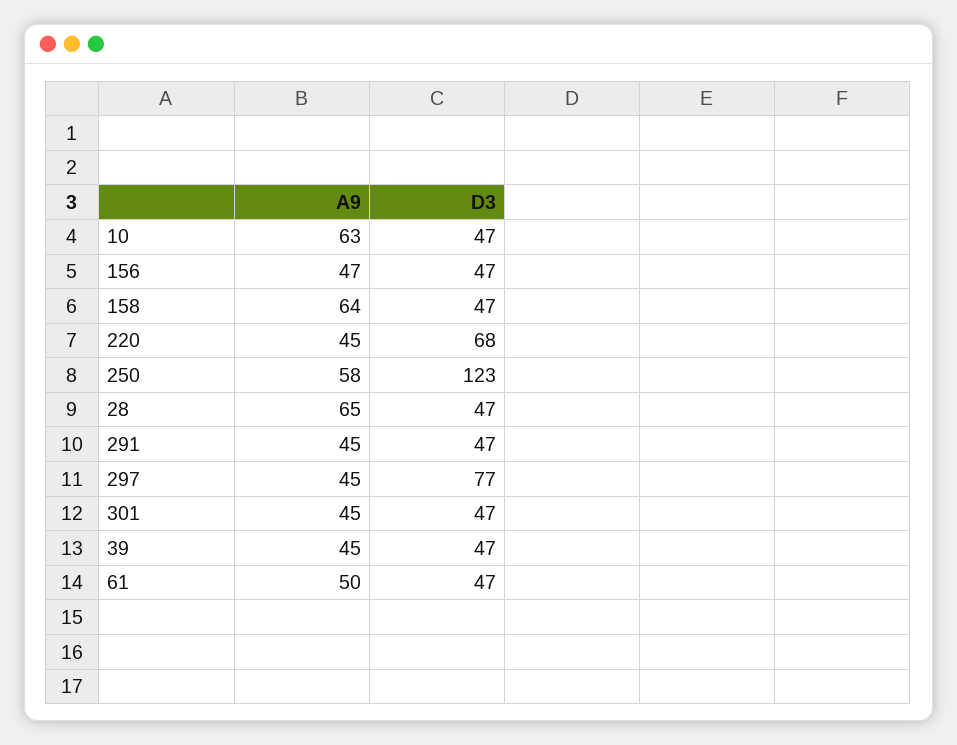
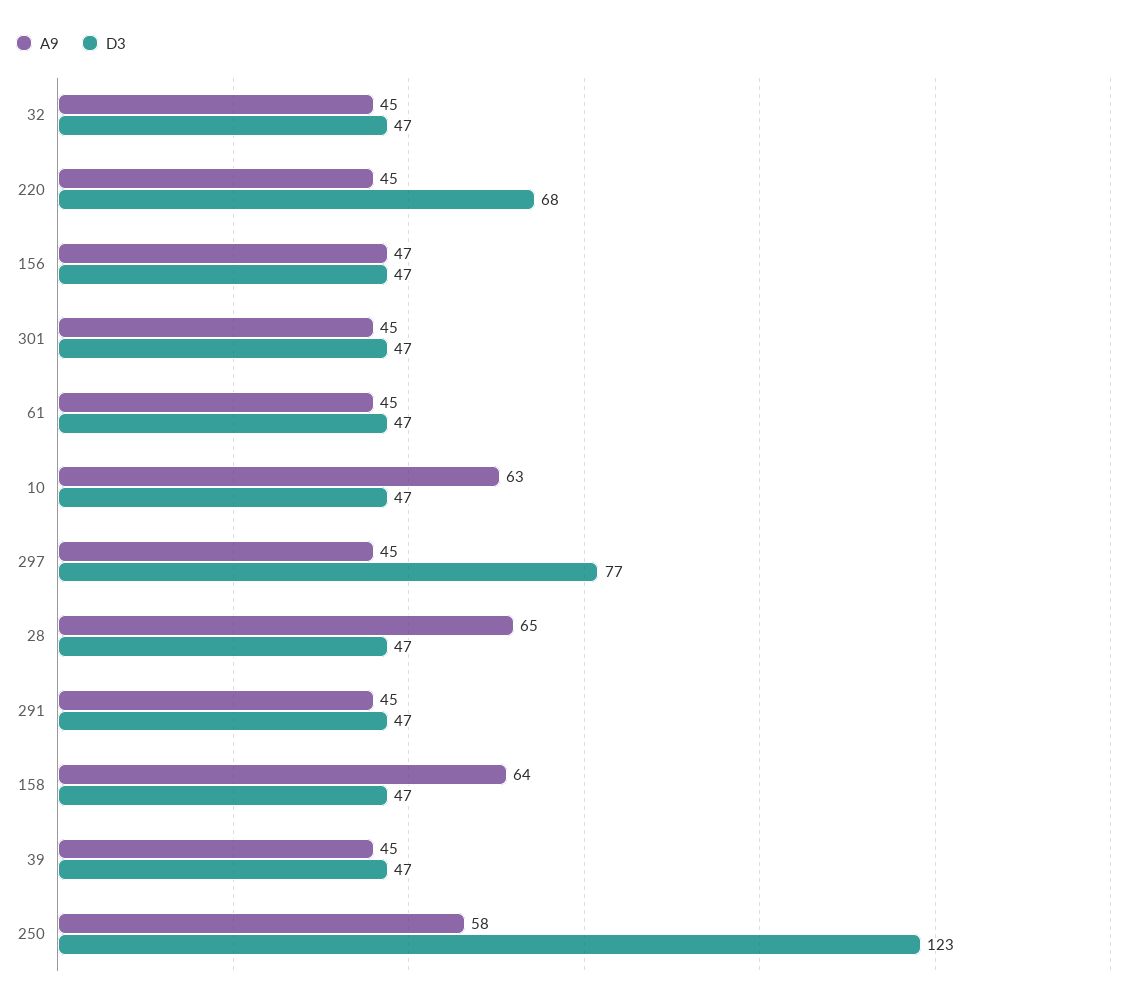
  {
    "A9": {
      "10": 63,
      "156": 47,
      "158": 64,
      "220": 45,
      "250": 58,
      "28": 65,
      "291": 45,
      "297": 45,
      "301": 45,
      "39": 45,
-     "61": 50
+     "61": 45,
+     "32": 45
    },
    "D3": {
      "10": 47,
      "156": 47,
      "158": 47,
      "220": 68,
      "250": 123,
      "28": 47,
      "291": 47,
      "297": 77,
      "301": 47,
      "39": 47,
-     "61": 47
+     "61": 47,
+     "32": 47
    }
  }

